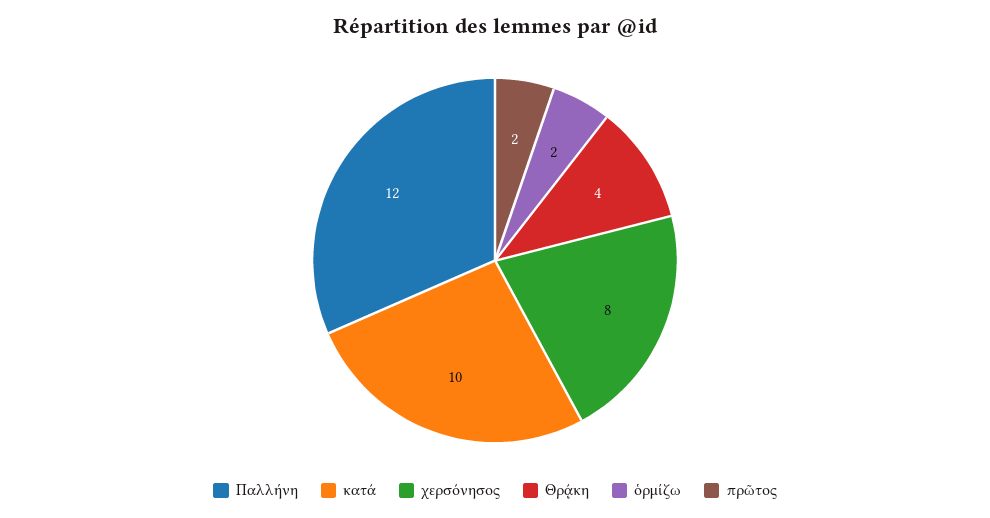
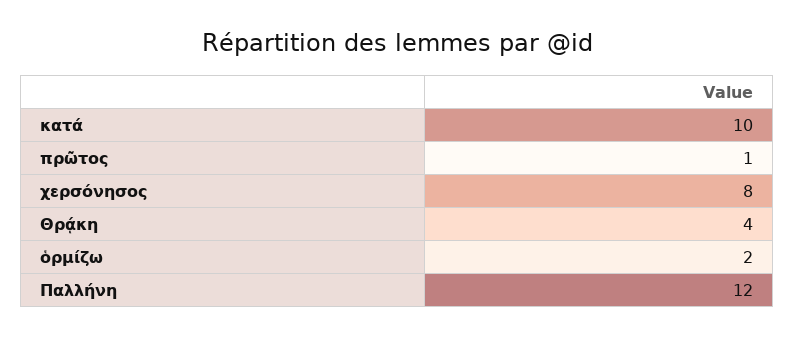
  {
    "Παλλήνη": 12,
    "κατά": 10,
    "χερσόνησος": 8,
    "Θρᾴκη": 4,
    "ὁρμίζω": 2,
-   "πρῶτος": 2
+   "πρῶτος": 1
  }

